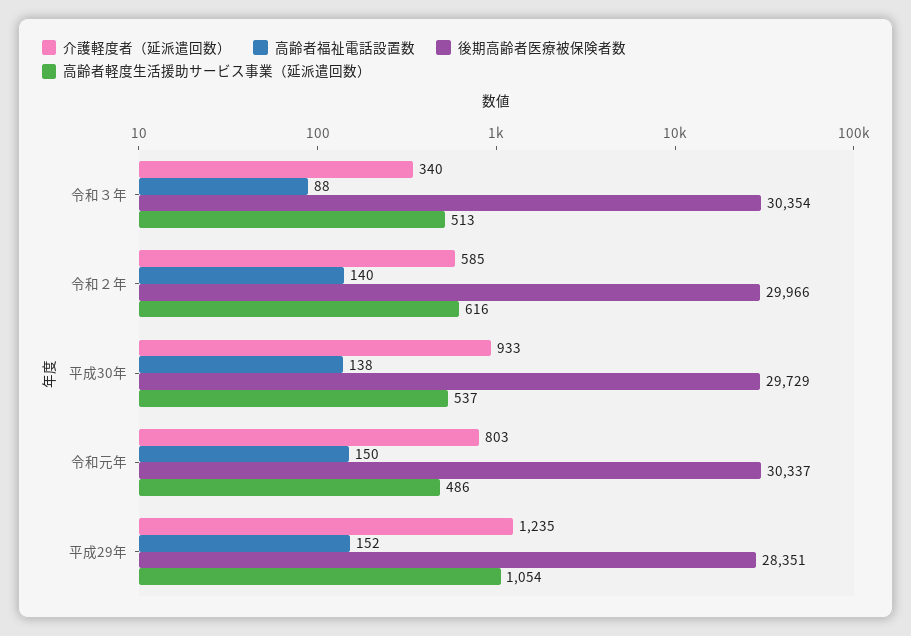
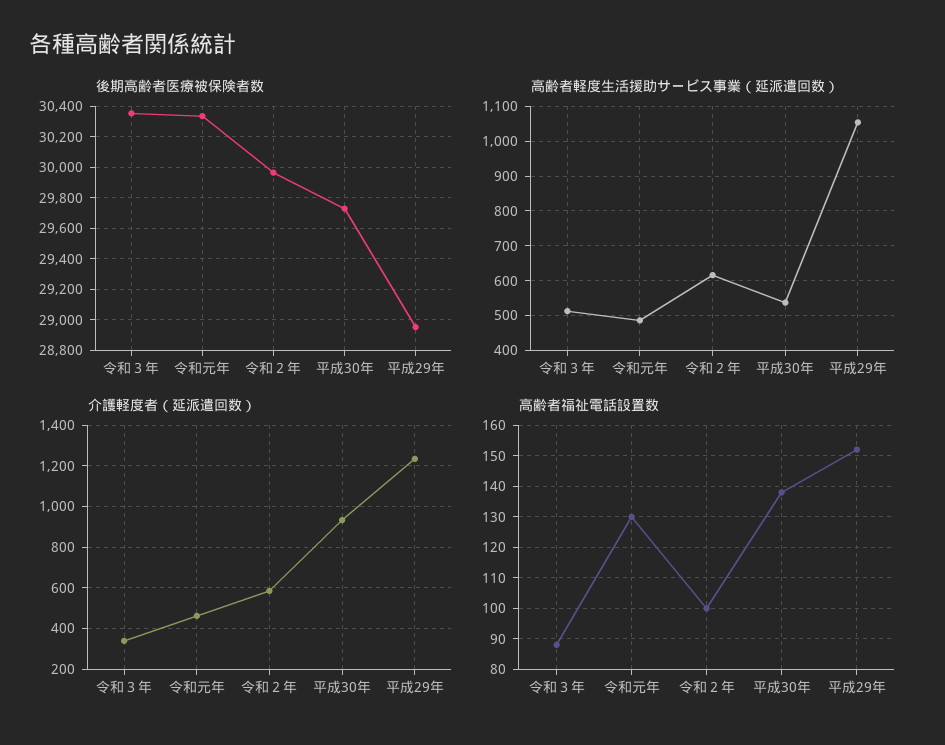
  {
    "介護軽度者（延派遣回数）": {
      "令和３年": 340,
      "令和２年": 585,
      "平成30年": 933,
-     "令和元年": 803,
+     "令和元年": 450,
      "平成29年": 1235
    },
    "高齢者福祉電話設置数": {
      "令和３年": 88,
-     "令和２年": 140,
+     "令和２年": 100,
      "平成30年": 138,
-     "令和元年": 150,
+     "令和元年": 130,
      "平成29年": 152
    },
    "後期高齢者医療被保険者数": {
      "令和３年": 30354,
      "令和２年": 29966,
      "平成30年": 29729,
      "令和元年": 30337,
-     "平成29年": 28351
+     "平成29年": 28950
    },
    "高齢者軽度生活援助サービス事業（延派遣回数）": {
      "令和３年": 513,
      "令和２年": 616,
      "平成30年": 537,
      "令和元年": 486,
      "平成29年": 1054
    }
  }

